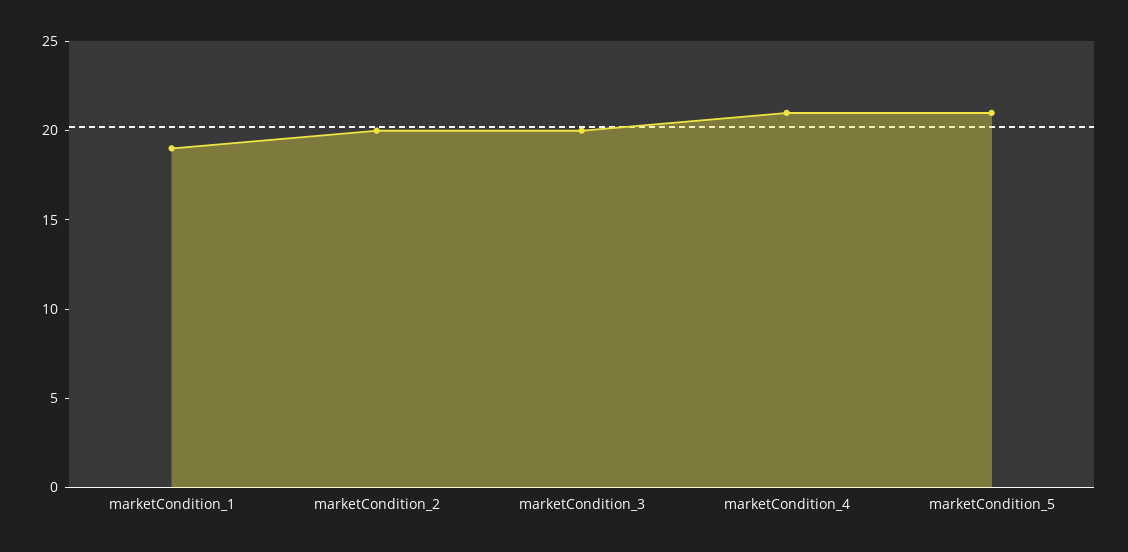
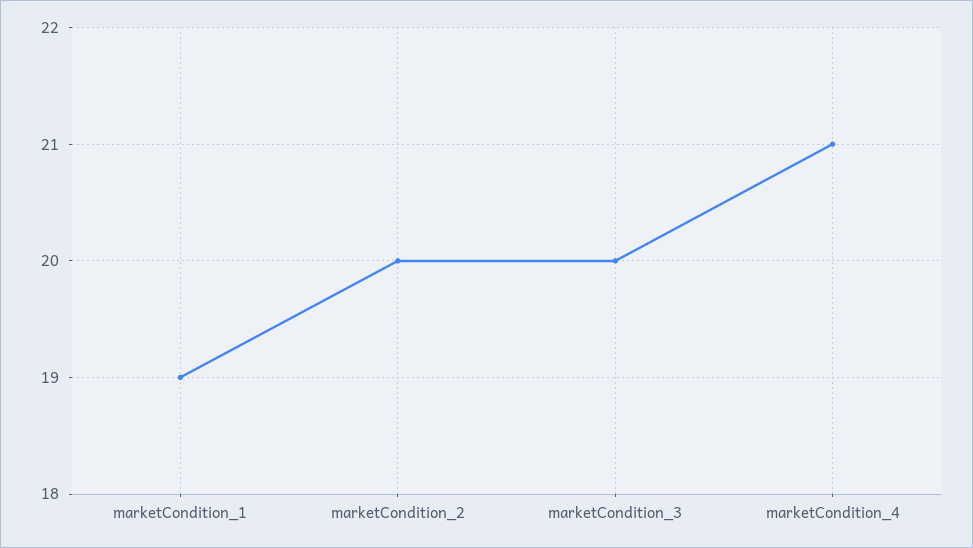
  {
    "marketCondition_1": 19,
    "marketCondition_2": 20,
    "marketCondition_3": 20,
-   "marketCondition_4": 21,
+   "marketCondition_4": 21
-   "marketCondition_5": 21
  }

